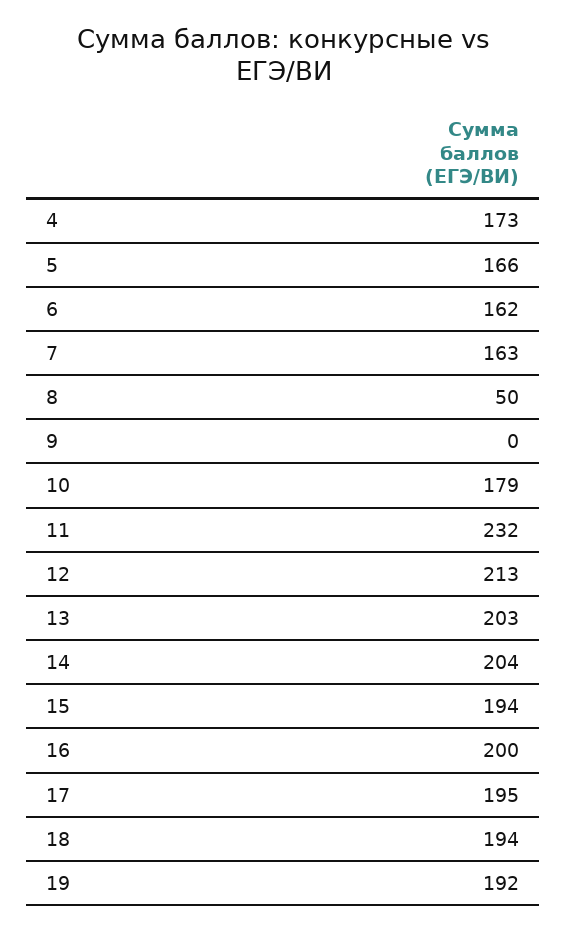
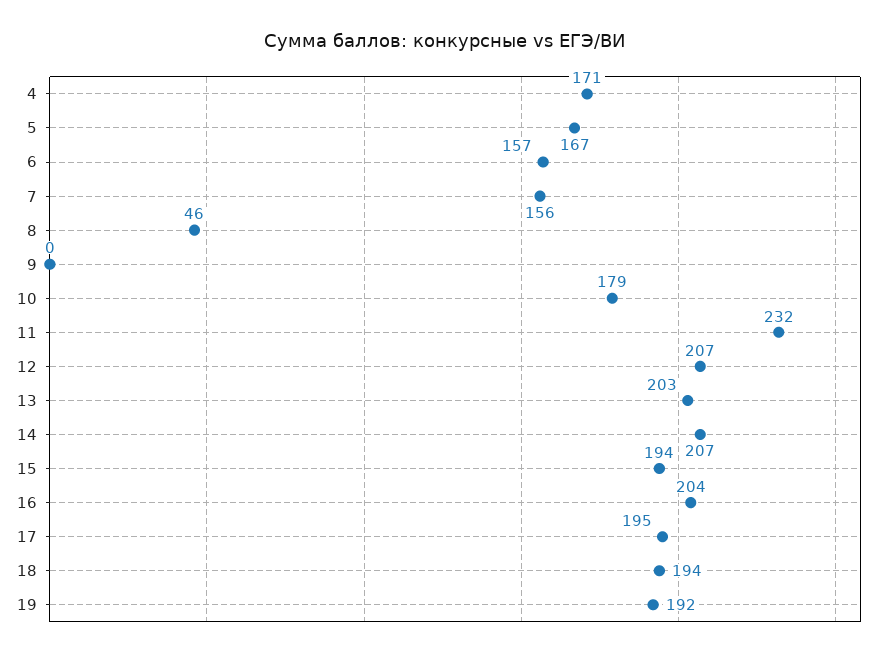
  {
-   "4": 173,
+   "4": 171,
-   "5": 166,
+   "5": 167,
-   "6": 162,
+   "6": 157,
-   "7": 163,
+   "7": 156,
-   "8": 50,
+   "8": 46,
    "9": 0,
    "10": 179,
    "11": 232,
-   "12": 213,
+   "12": 207,
    "13": 203,
-   "14": 204,
+   "14": 207,
    "15": 194,
-   "16": 200,
+   "16": 204,
    "17": 195,
    "18": 194,
    "19": 192
  }

